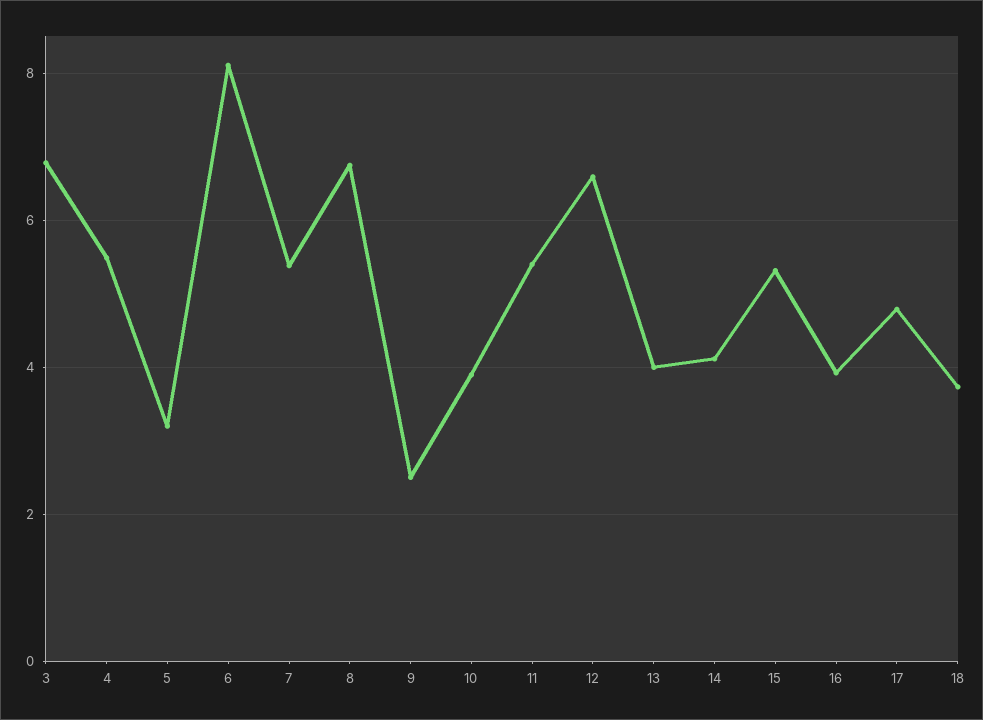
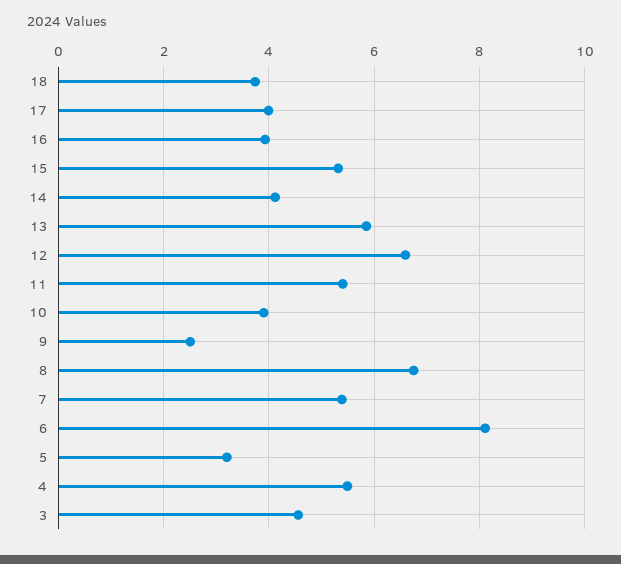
  {
-   "3": 6.8,
+   "3": 4.6,
    "4": 5.4,
    "5": 3.2,
    "6": 8.2,
    "7": 5.4,
    "8": 6.8,
    "9": 2.6,
    "10": 3.8,
    "11": 5.4,
    "12": 6.6,
-   "13": 4,
+   "13": 5.8,
    "14": 4.2,
    "15": 5.4,
    "16": 4,
-   "17": 4.8,
+   "17": 4,
    "18": 3.8
  }

